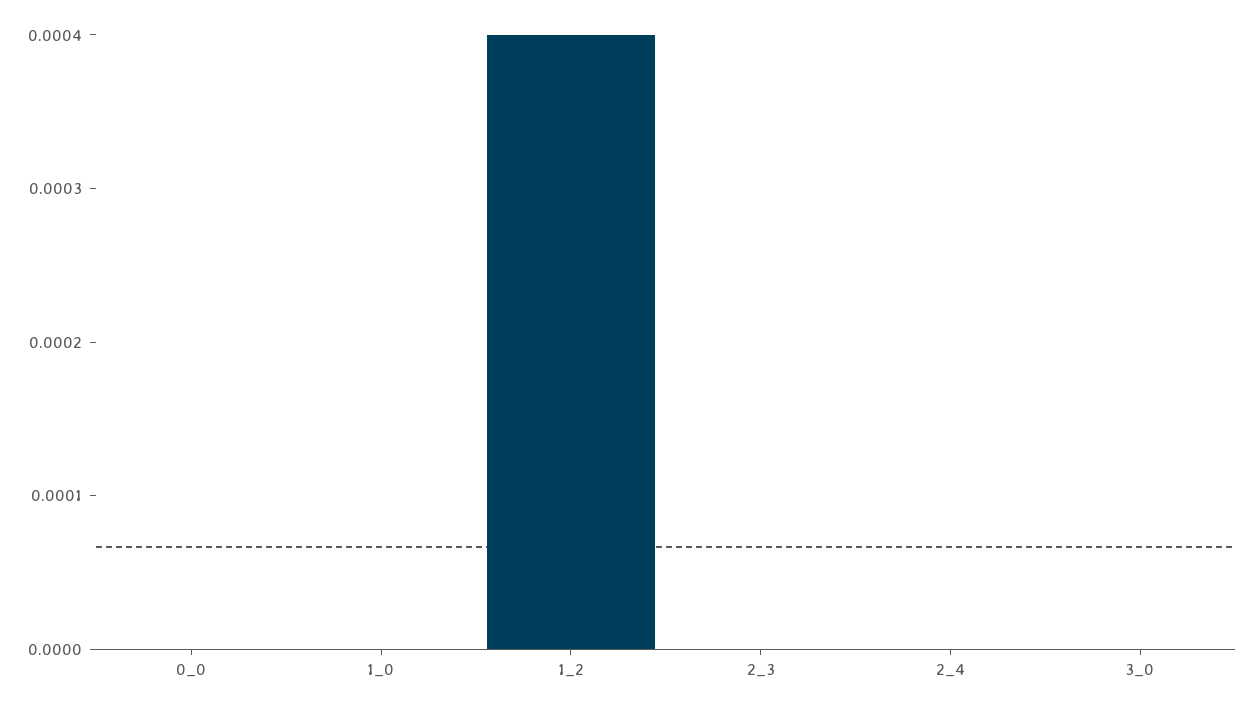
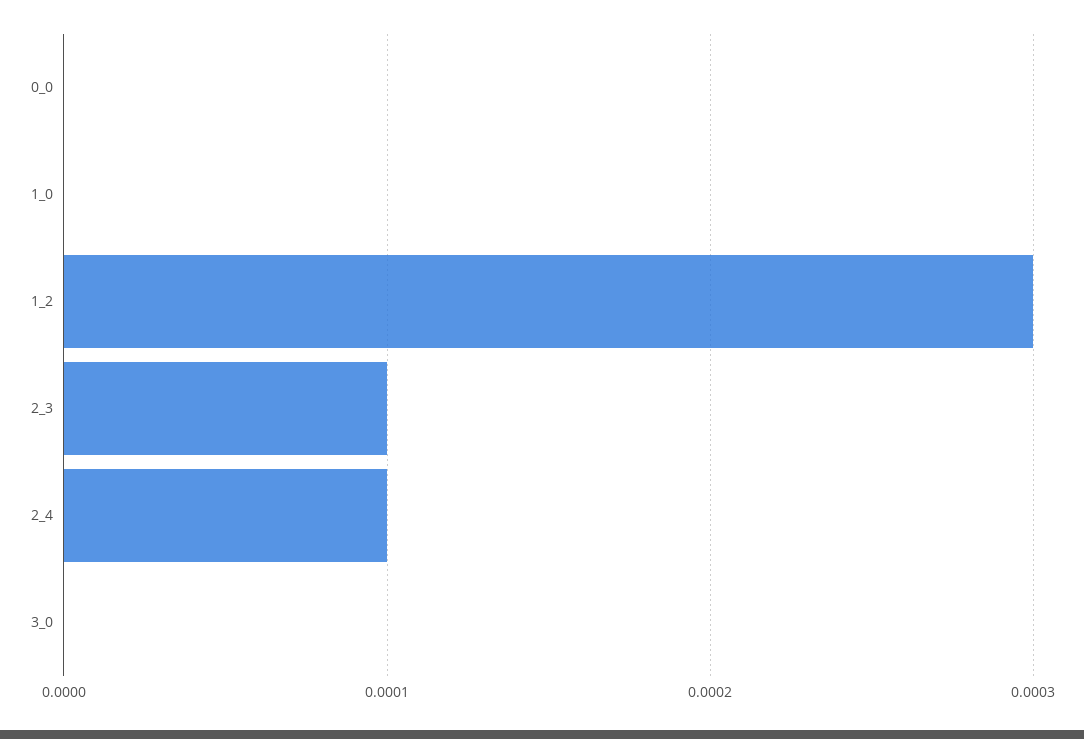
  {
    "0_0": 0,
    "1_0": 0,
-   "1_2": 0.0004,
+   "1_2": 0.0003,
-   "2_3": 0,
+   "2_3": 0.0001,
-   "2_4": 0,
+   "2_4": 0.0001,
    "3_0": 0
  }

